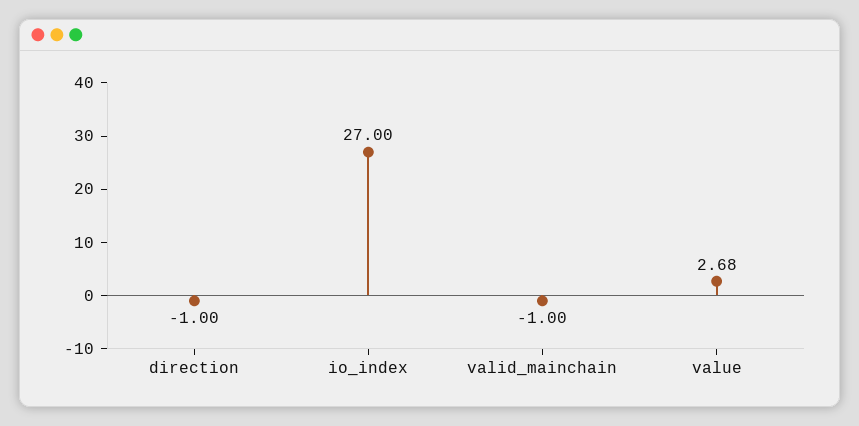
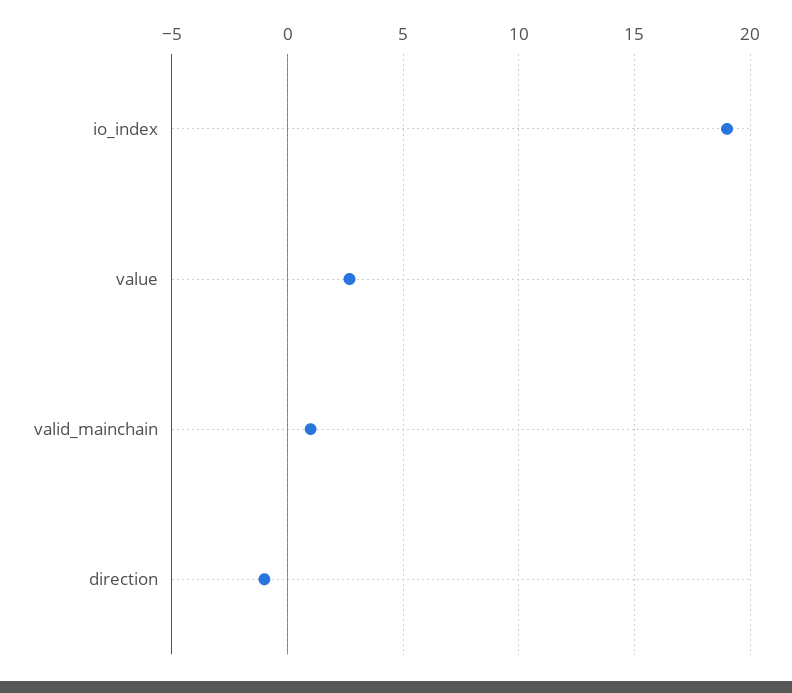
  {
    "direction": -1,
-   "io_index": 27,
+   "io_index": 19,
-   "valid_mainchain": -1,
+   "valid_mainchain": 1,
    "value": 2.68
  }

